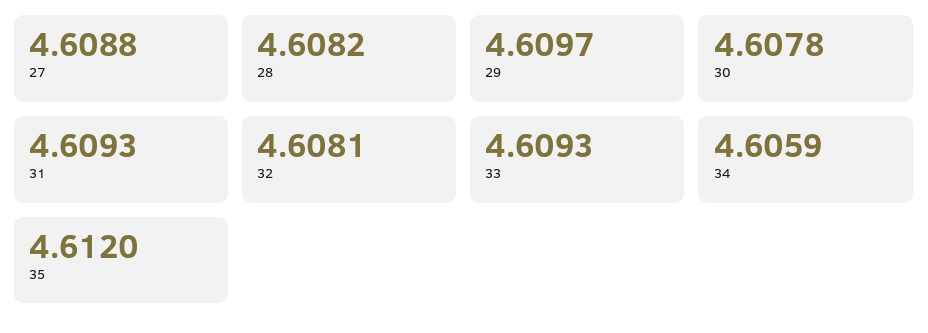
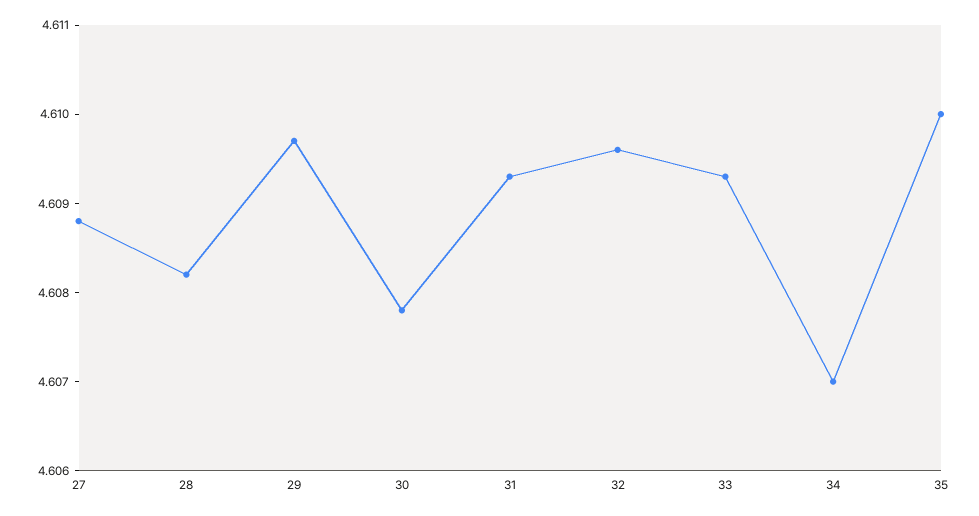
  {
    "27": 4.6088,
    "28": 4.6082,
    "29": 4.6097,
    "30": 4.6078,
    "31": 4.6093,
-   "32": 4.6081,
+   "32": 4.6096,
    "33": 4.6093,
-   "34": 4.6059,
+   "34": 4.607,
-   "35": 4.612
+   "35": 4.61
  }

